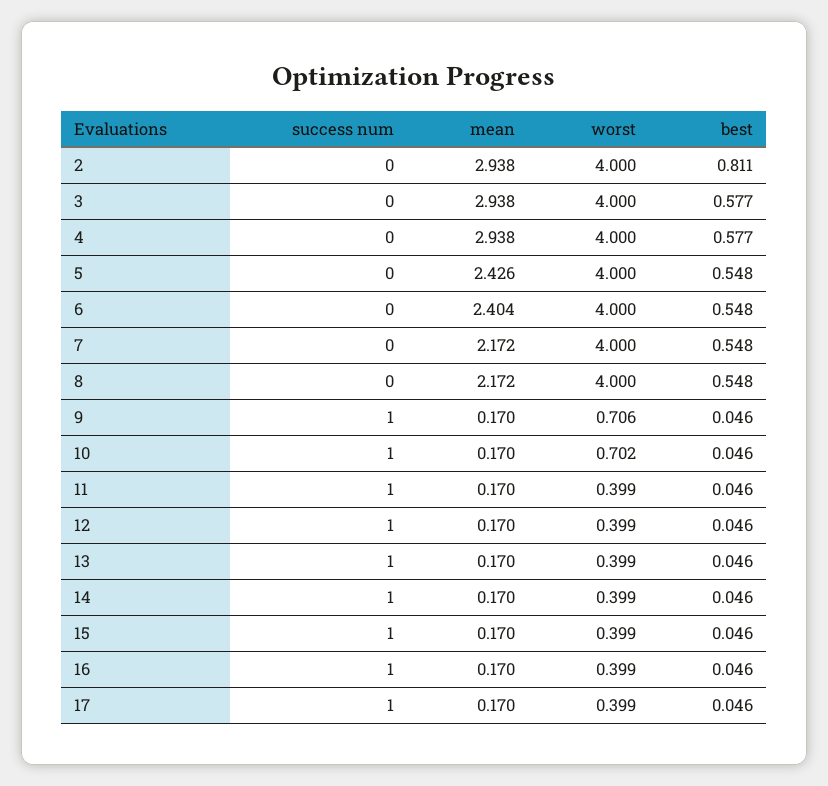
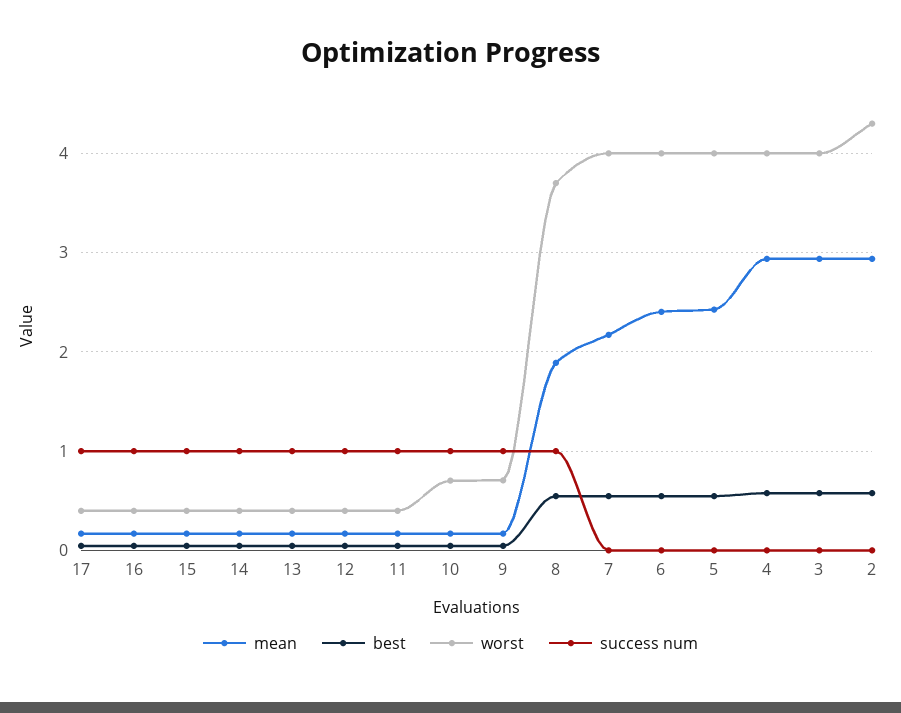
  {
    "success num": {
      "2": 0,
      "3": 0,
      "4": 0,
      "5": 0,
      "6": 0,
      "7": 0,
-     "8": 0,
+     "8": 1,
      "9": 1,
      "10": 1,
      "11": 1,
      "12": 1,
      "13": 1,
      "14": 1,
      "15": 1,
      "16": 1,
      "17": 1
    },
    "mean": {
      "2": 2.938,
      "3": 2.938,
      "4": 2.938,
      "5": 2.426,
      "6": 2.404,
      "7": 2.172,
-     "8": 2.172,
+     "8": 1.9,
      "9": 0.17,
      "10": 0.17,
      "11": 0.17,
      "12": 0.17,
      "13": 0.17,
      "14": 0.17,
      "15": 0.17,
      "16": 0.17,
      "17": 0.17
    },
    "worst": {
-     "2": 4,
+     "2": 4.3,
      "3": 4,
      "4": 4,
      "5": 4,
      "6": 4,
      "7": 4,
-     "8": 4,
+     "8": 3.7,
      "9": 0.706,
      "10": 0.702,
      "11": 0.399,
      "12": 0.399,
      "13": 0.399,
      "14": 0.399,
      "15": 0.399,
      "16": 0.399,
      "17": 0.399
    },
    "best": {
-     "2": 0.811,
+     "2": 0.6,
      "3": 0.577,
      "4": 0.577,
      "5": 0.548,
      "6": 0.548,
      "7": 0.548,
      "8": 0.548,
      "9": 0.046,
      "10": 0.046,
      "11": 0.046,
      "12": 0.046,
      "13": 0.046,
      "14": 0.046,
      "15": 0.046,
      "16": 0.046,
      "17": 0.046
    }
  }

